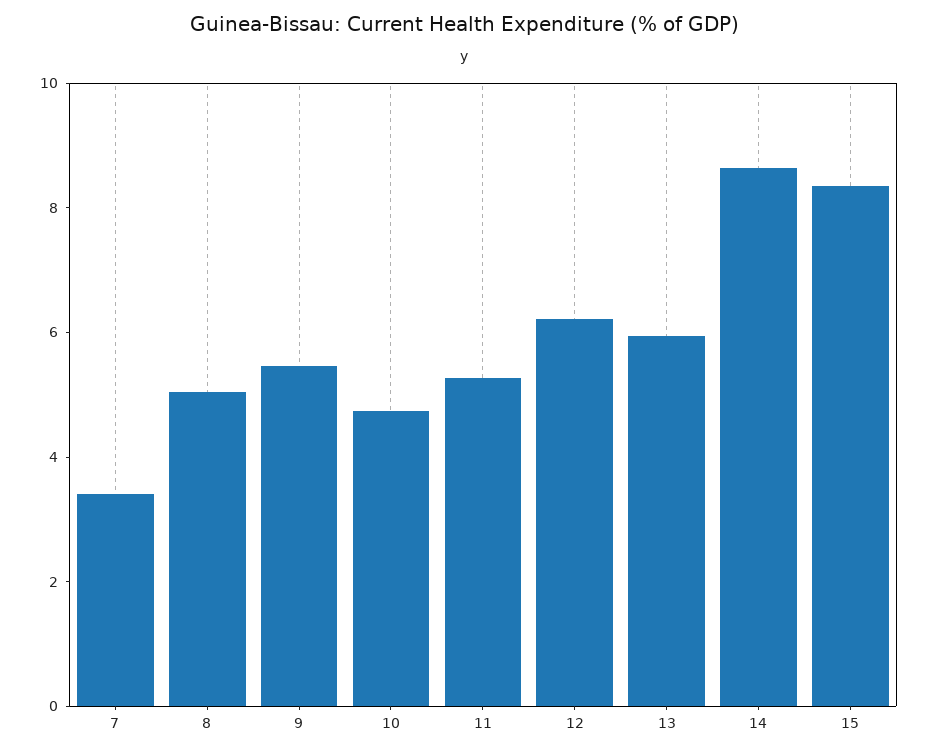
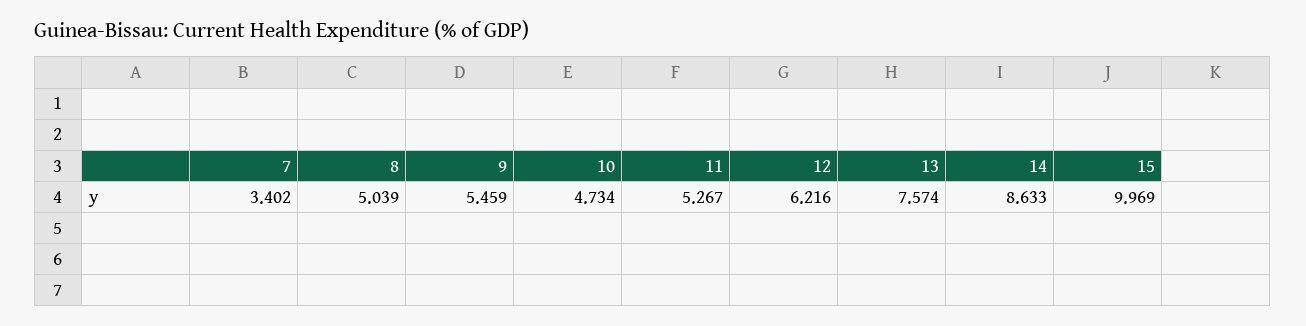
  {
    "7": 3.402,
    "8": 5.039,
    "9": 5.459,
    "10": 4.734,
    "11": 5.267,
    "12": 6.216,
-   "13": 6,
+   "13": 7.574,
    "14": 8.633,
-   "15": 8.5
+   "15": 9.969
  }

